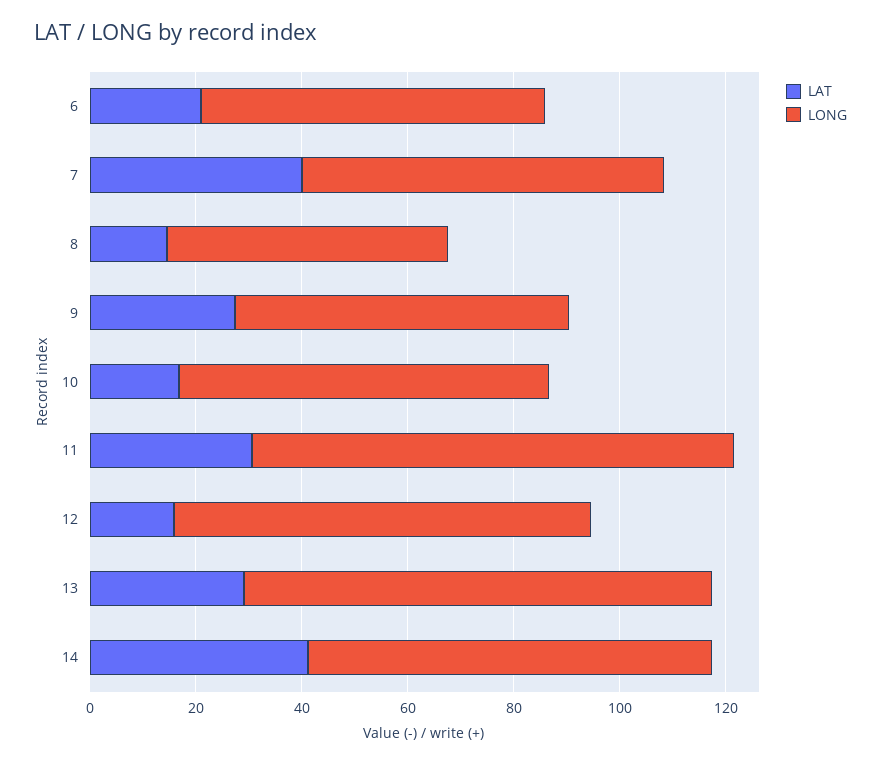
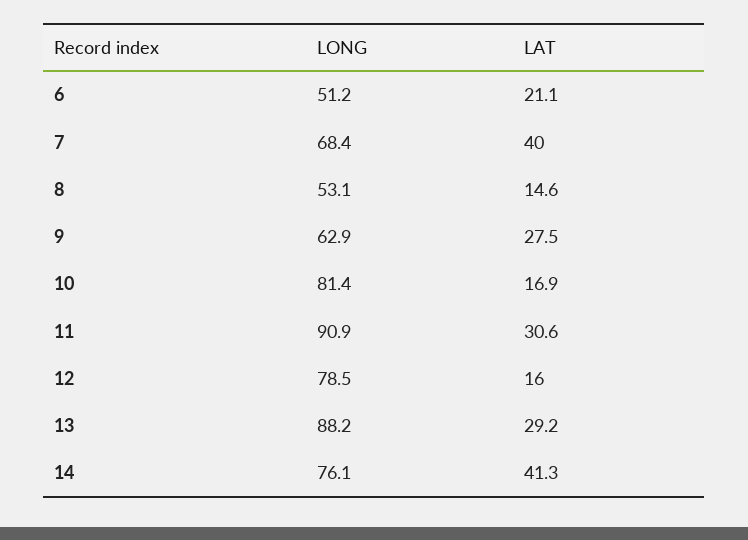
  {
    "LAT": {
      "6": 21.1,
      "7": 40,
      "8": 14.6,
      "9": 27.5,
      "10": 16.9,
      "11": 30.6,
      "12": 16,
      "13": 29.2,
      "14": 41.3
    },
    "LONG": {
-     "6": 65,
+     "6": 51.2,
      "7": 68.4,
      "8": 53.1,
      "9": 62.9,
-     "10": 70,
+     "10": 81.4,
      "11": 90.9,
      "12": 78.5,
      "13": 88.2,
      "14": 76.1
    }
  }

